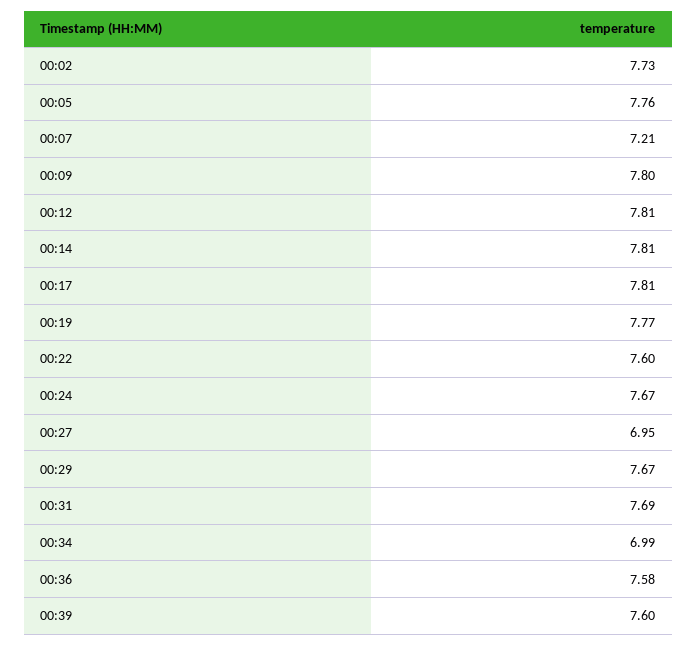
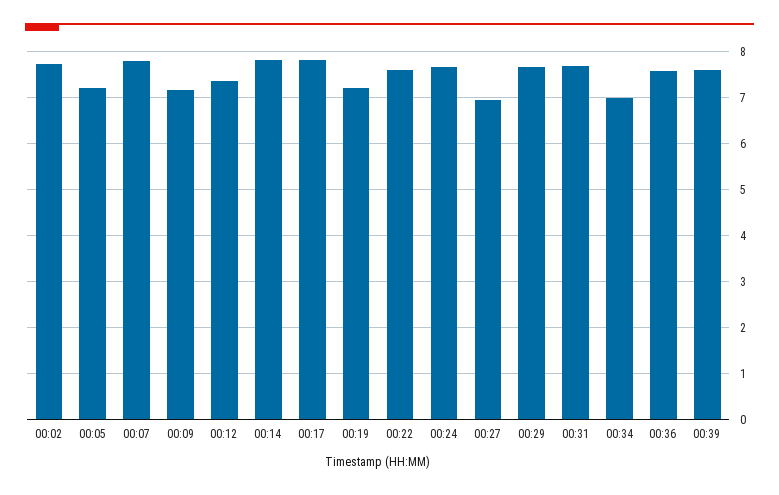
  {
    "00:02": 7.73,
-   "00:05": 7.76,
+   "00:05": 7.2,
-   "00:07": 7.21,
+   "00:07": 7.8,
-   "00:09": 7.8,
+   "00:09": 7.2,
-   "00:12": 7.81,
+   "00:12": 7.4,
    "00:14": 7.81,
    "00:17": 7.81,
-   "00:19": 7.77,
+   "00:19": 7.2,
    "00:22": 7.6,
    "00:24": 7.67,
    "00:27": 6.95,
    "00:29": 7.67,
    "00:31": 7.69,
    "00:34": 6.99,
    "00:36": 7.58,
    "00:39": 7.6
  }

